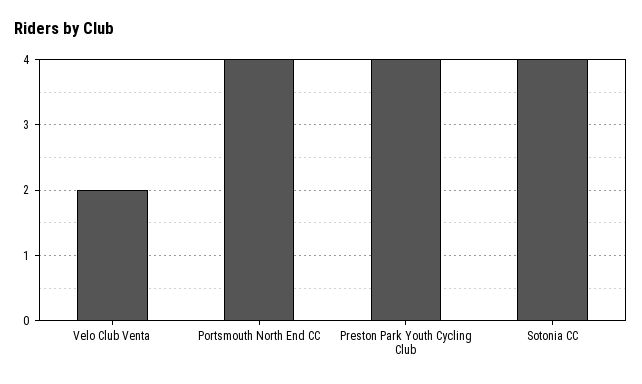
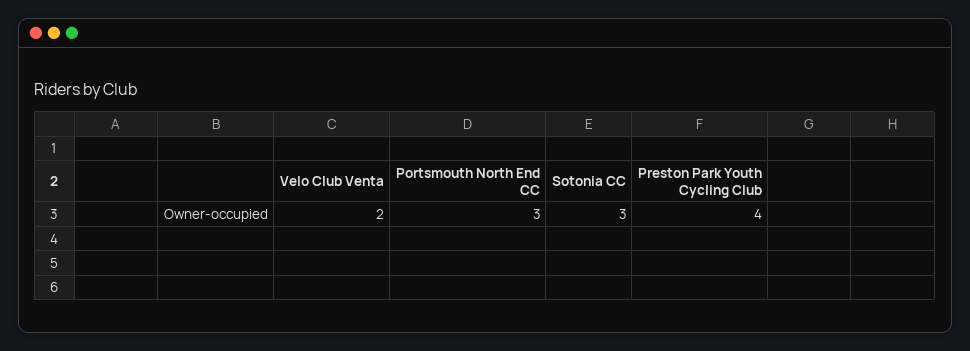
  {
    "Velo Club Venta": 2,
-   "Portsmouth North End CC": 4,
+   "Portsmouth North End CC": 3,
    "Preston Park Youth Cycling Club": 4,
-   "Sotonia CC": 4
+   "Sotonia CC": 3
  }

